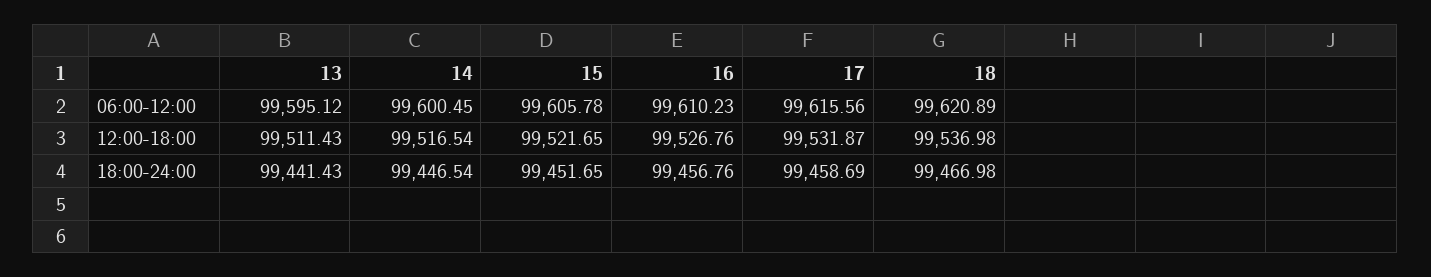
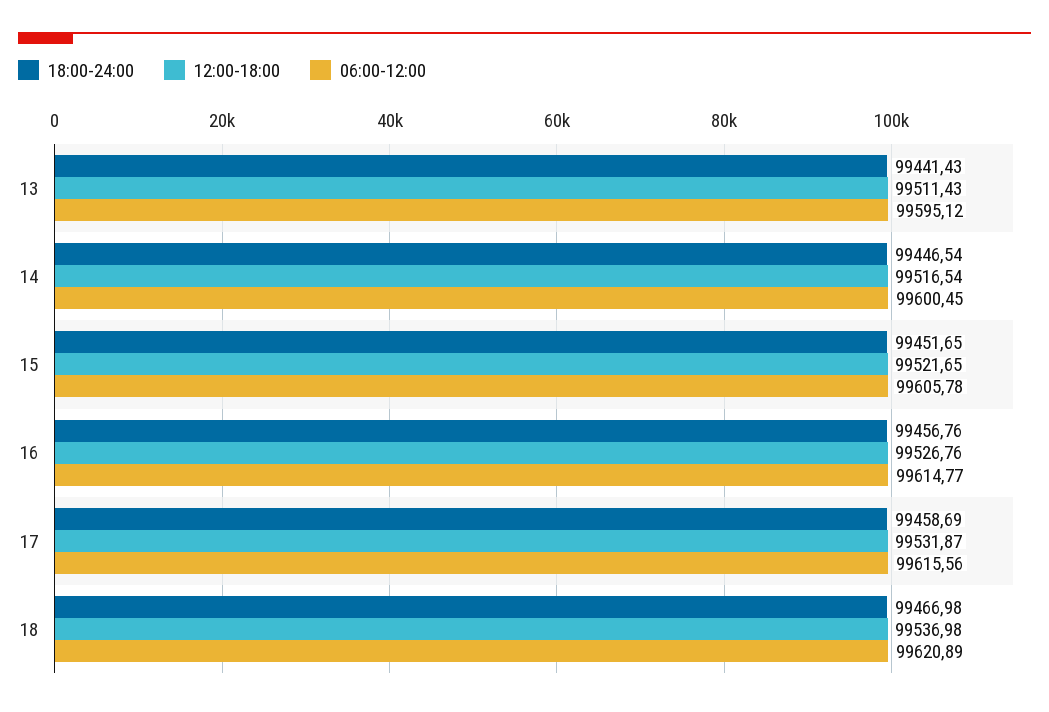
  {
    "06:00-12:00": {
      "13": 99595.12,
      "14": 99600.45,
      "15": 99605.78,
-     "16": 99610.23,
+     "16": 99614.77,
      "17": 99615.56,
      "18": 99620.89
    },
    "12:00-18:00": {
      "13": 99511.43,
      "14": 99516.54,
      "15": 99521.65,
      "16": 99526.76,
      "17": 99531.87,
      "18": 99536.98
    },
    "18:00-24:00": {
      "13": 99441.43,
      "14": 99446.54,
      "15": 99451.65,
      "16": 99456.76,
      "17": 99458.69,
      "18": 99466.98
    }
  }

